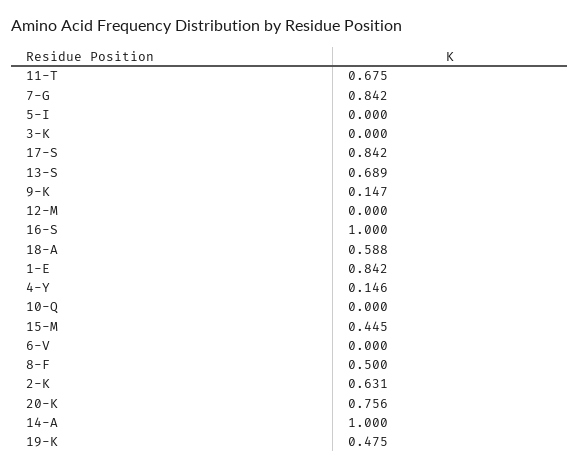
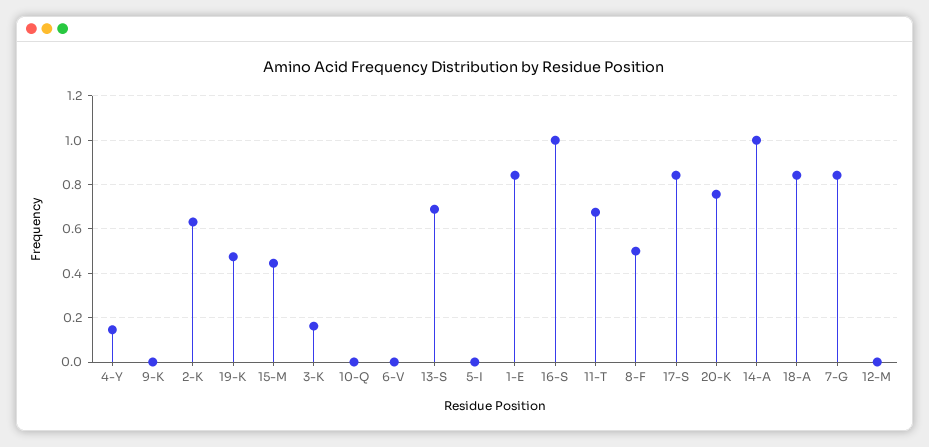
  {
    "11-T": 0.675,
    "7-G": 0.842,
    "5-I": 0,
-   "3-K": 0,
+   "3-K": 0.15,
    "17-S": 0.842,
    "13-S": 0.689,
-   "9-K": 0.147,
+   "9-K": 0,
    "12-M": 0,
    "16-S": 1,
-   "18-A": 0.588,
+   "18-A": 0.85,
    "1-E": 0.842,
    "4-Y": 0.146,
    "10-Q": 0,
    "15-M": 0.445,
    "6-V": 0,
    "8-F": 0.5,
    "2-K": 0.631,
    "20-K": 0.756,
    "14-A": 1,
    "19-K": 0.475
  }

